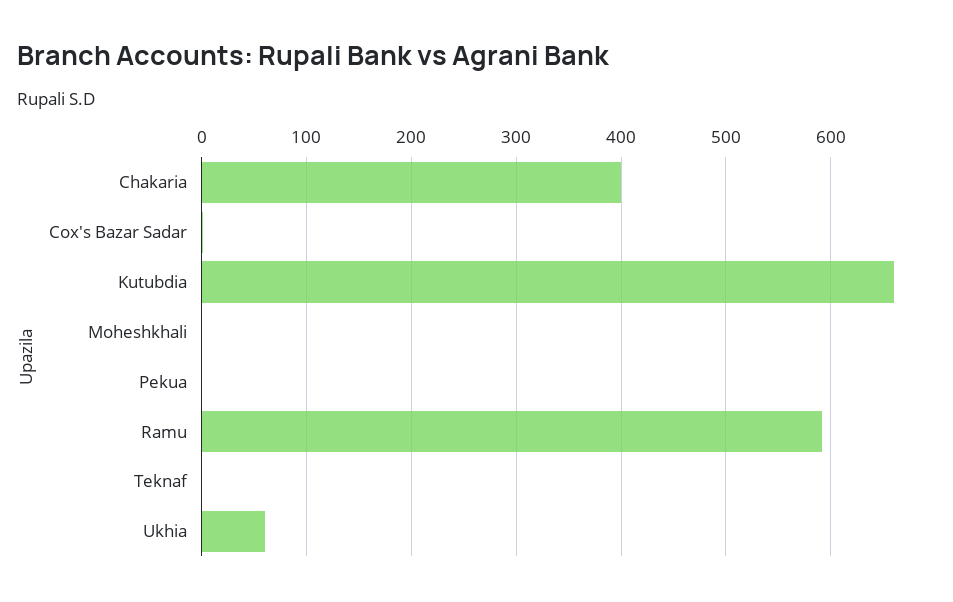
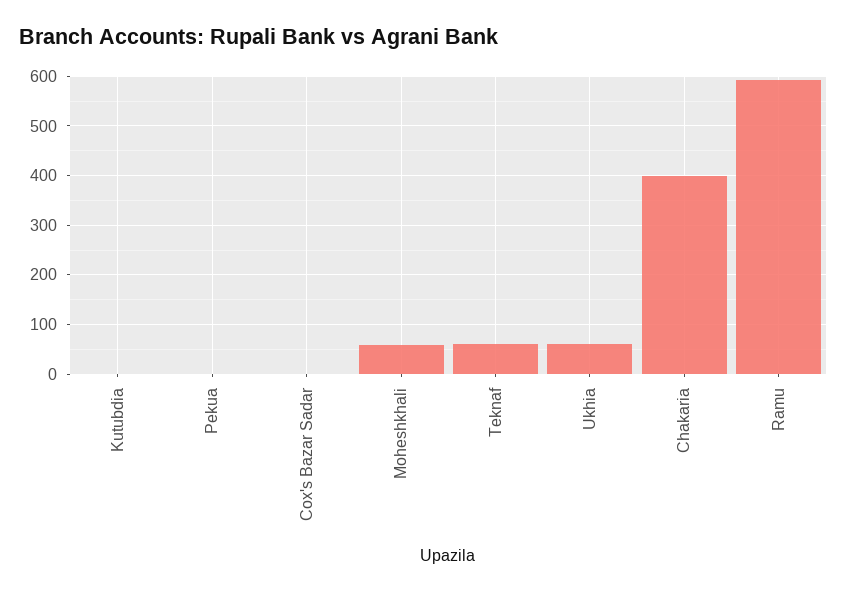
  {
    "Chakaria": 400,
    "Cox's Bazar Sadar": 0,
-   "Kutubdia": 660,
+   "Kutubdia": 0,
-   "Moheshkhali": 0,
+   "Moheshkhali": 60,
    "Pekua": 0,
    "Ramu": 590,
-   "Teknaf": 0,
+   "Teknaf": 60,
    "Ukhia": 60
  }

